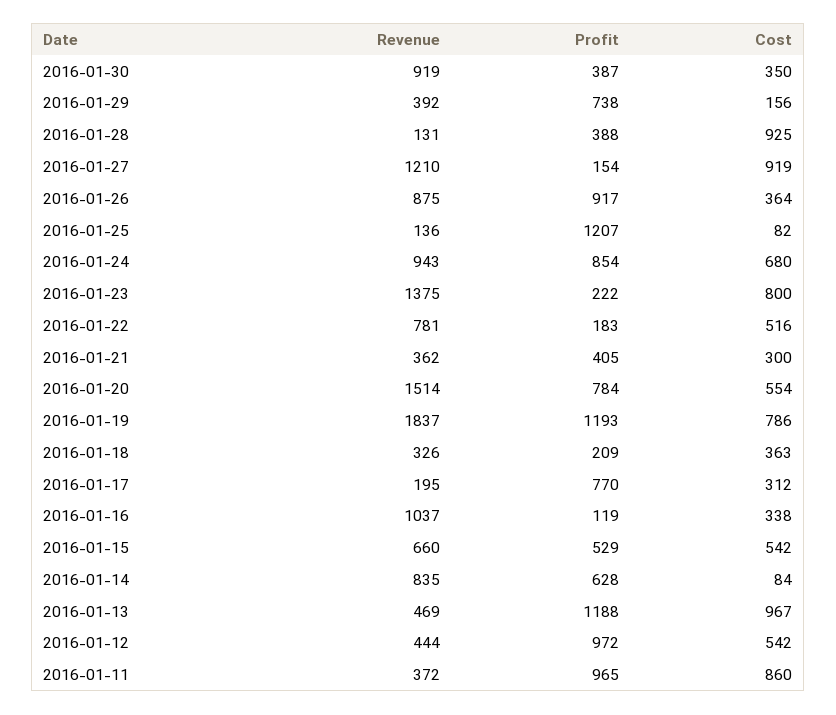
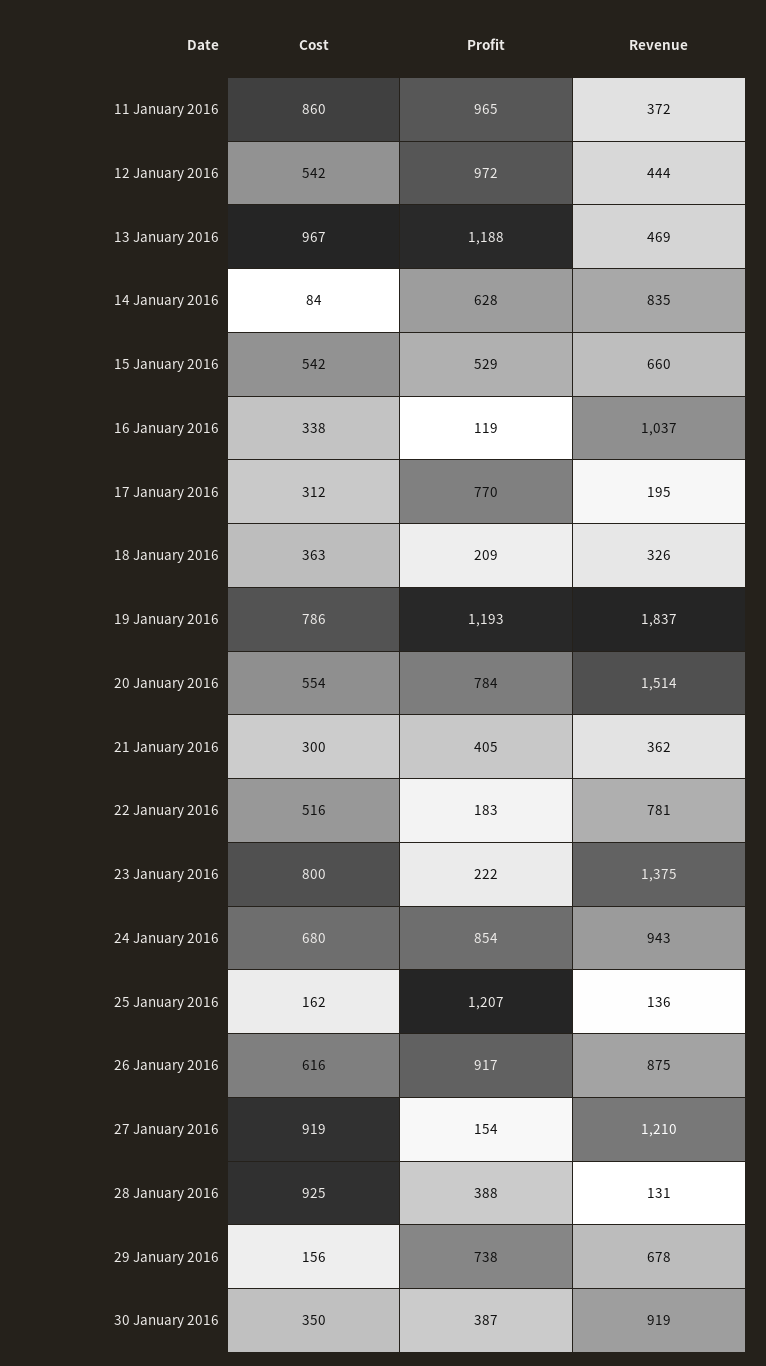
  {
    "Revenue": {
      "2016-01-30": 919,
-     "2016-01-29": 392,
+     "2016-01-29": 678,
      "2016-01-28": 131,
      "2016-01-27": 1210,
      "2016-01-26": 875,
      "2016-01-25": 136,
      "2016-01-24": 943,
      "2016-01-23": 1375,
      "2016-01-22": 781,
      "2016-01-21": 362,
      "2016-01-20": 1514,
      "2016-01-19": 1837,
      "2016-01-18": 326,
      "2016-01-17": 195,
      "2016-01-16": 1037,
      "2016-01-15": 660,
      "2016-01-14": 835,
      "2016-01-13": 469,
      "2016-01-12": 444,
      "2016-01-11": 372
    },
    "Profit": {
      "2016-01-30": 387,
      "2016-01-29": 738,
      "2016-01-28": 388,
      "2016-01-27": 154,
      "2016-01-26": 917,
      "2016-01-25": 1207,
      "2016-01-24": 854,
      "2016-01-23": 222,
      "2016-01-22": 183,
      "2016-01-21": 405,
      "2016-01-20": 784,
      "2016-01-19": 1193,
      "2016-01-18": 209,
      "2016-01-17": 770,
      "2016-01-16": 119,
      "2016-01-15": 529,
      "2016-01-14": 628,
      "2016-01-13": 1188,
      "2016-01-12": 972,
      "2016-01-11": 965
    },
    "Cost": {
      "2016-01-30": 350,
      "2016-01-29": 156,
      "2016-01-28": 925,
      "2016-01-27": 919,
-     "2016-01-26": 364,
+     "2016-01-26": 616,
-     "2016-01-25": 82,
+     "2016-01-25": 162,
      "2016-01-24": 680,
      "2016-01-23": 800,
      "2016-01-22": 516,
      "2016-01-21": 300,
      "2016-01-20": 554,
      "2016-01-19": 786,
      "2016-01-18": 363,
      "2016-01-17": 312,
      "2016-01-16": 338,
      "2016-01-15": 542,
      "2016-01-14": 84,
      "2016-01-13": 967,
      "2016-01-12": 542,
      "2016-01-11": 860
    }
  }

